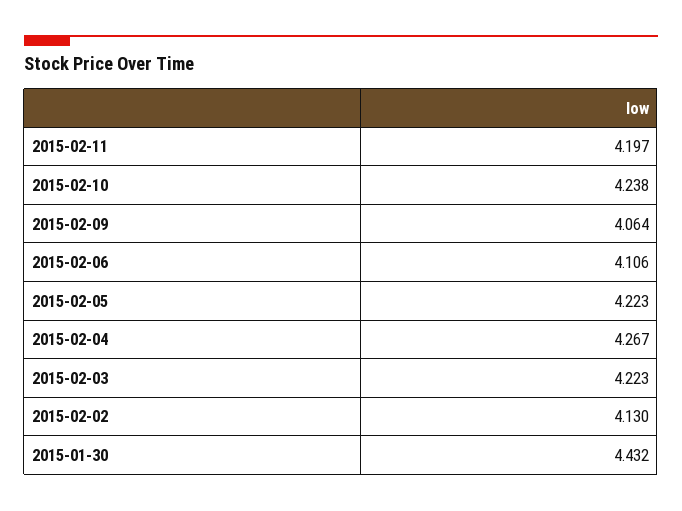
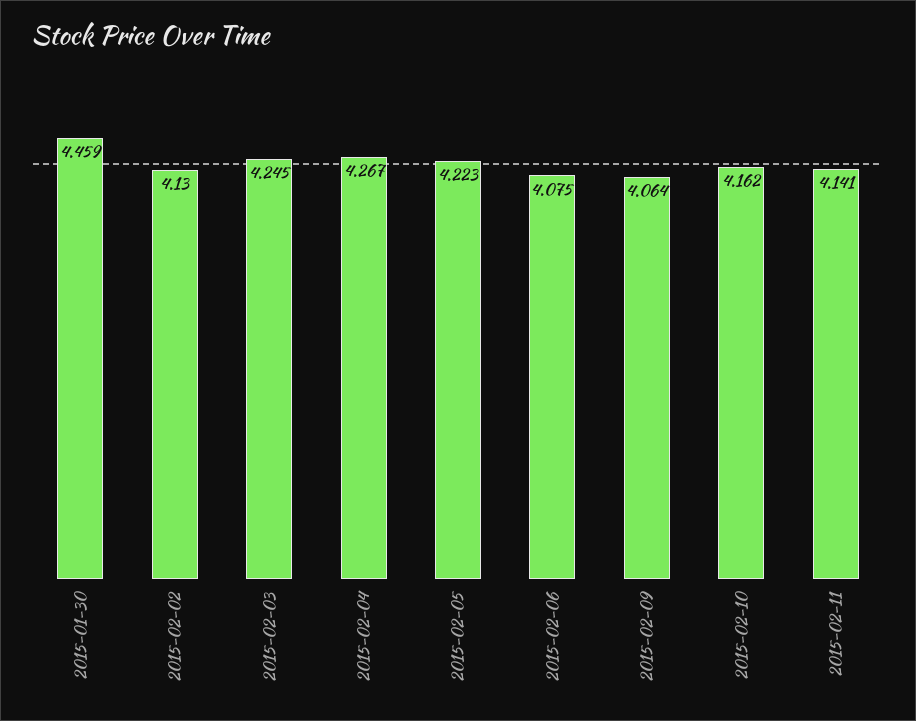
  {
-   "2015-02-11": 4.197,
+   "2015-02-11": 4.141,
-   "2015-02-10": 4.238,
+   "2015-02-10": 4.162,
    "2015-02-09": 4.064,
-   "2015-02-06": 4.106,
+   "2015-02-06": 4.075,
    "2015-02-05": 4.223,
    "2015-02-04": 4.267,
-   "2015-02-03": 4.223,
+   "2015-02-03": 4.245,
    "2015-02-02": 4.13,
-   "2015-01-30": 4.432
+   "2015-01-30": 4.459
  }

